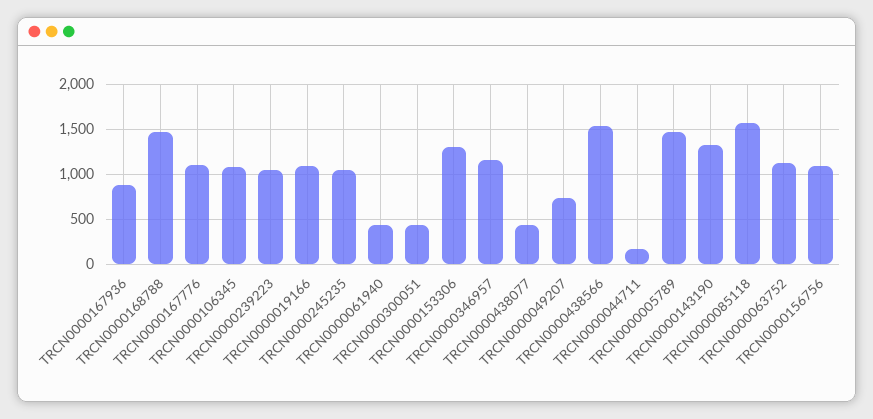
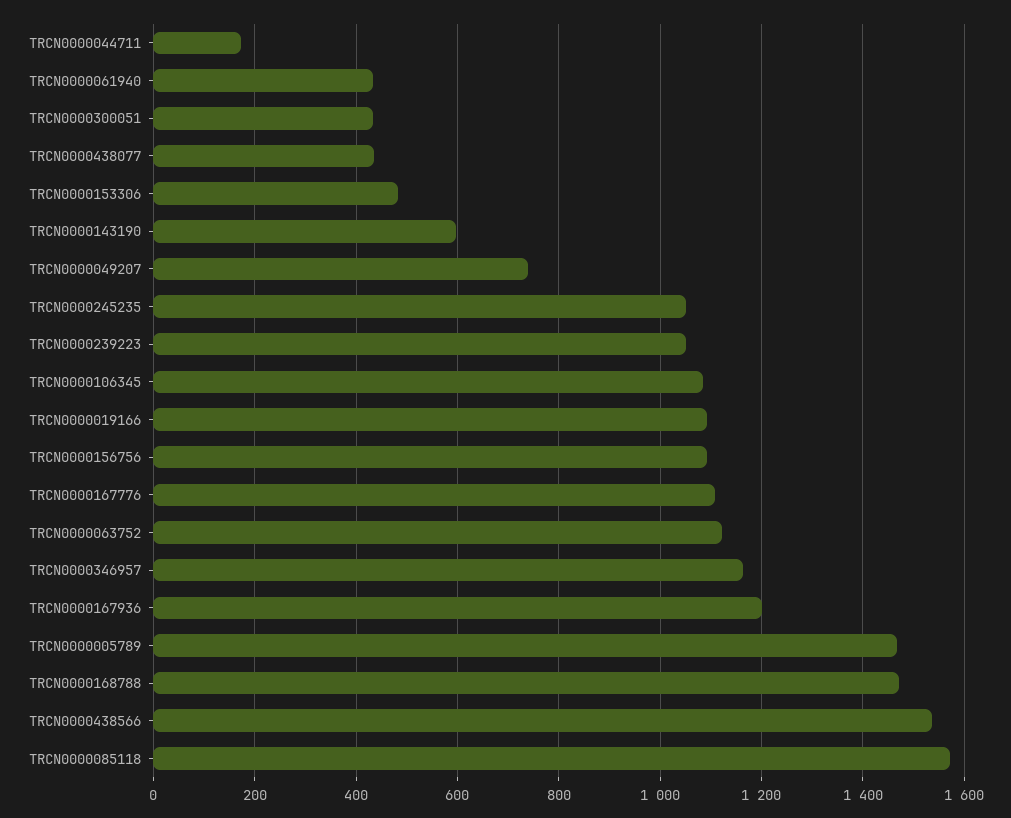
  {
-   "TRCN0000167936": 900,
+   "TRCN0000167936": 1200,
    "TRCN0000168788": 1480,
    "TRCN0000167776": 1100,
    "TRCN0000106345": 1080,
    "TRCN0000239223": 1060,
    "TRCN0000019166": 1100,
    "TRCN0000245235": 1060,
    "TRCN0000061940": 440,
    "TRCN0000300051": 440,
-   "TRCN0000153306": 1300,
+   "TRCN0000153306": 480,
    "TRCN0000346957": 1160,
    "TRCN0000438077": 440,
    "TRCN0000049207": 740,
    "TRCN0000438566": 1540,
    "TRCN0000044711": 180,
    "TRCN0000005789": 1460,
-   "TRCN0000143190": 1300,
+   "TRCN0000143190": 600,
    "TRCN0000085118": 1580,
    "TRCN0000063752": 1120,
    "TRCN0000156756": 1100
  }

